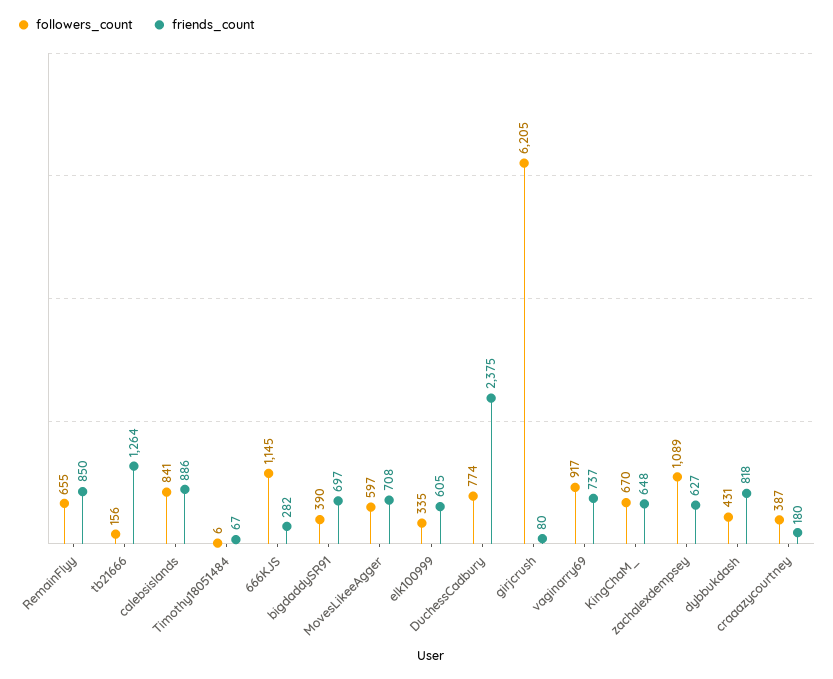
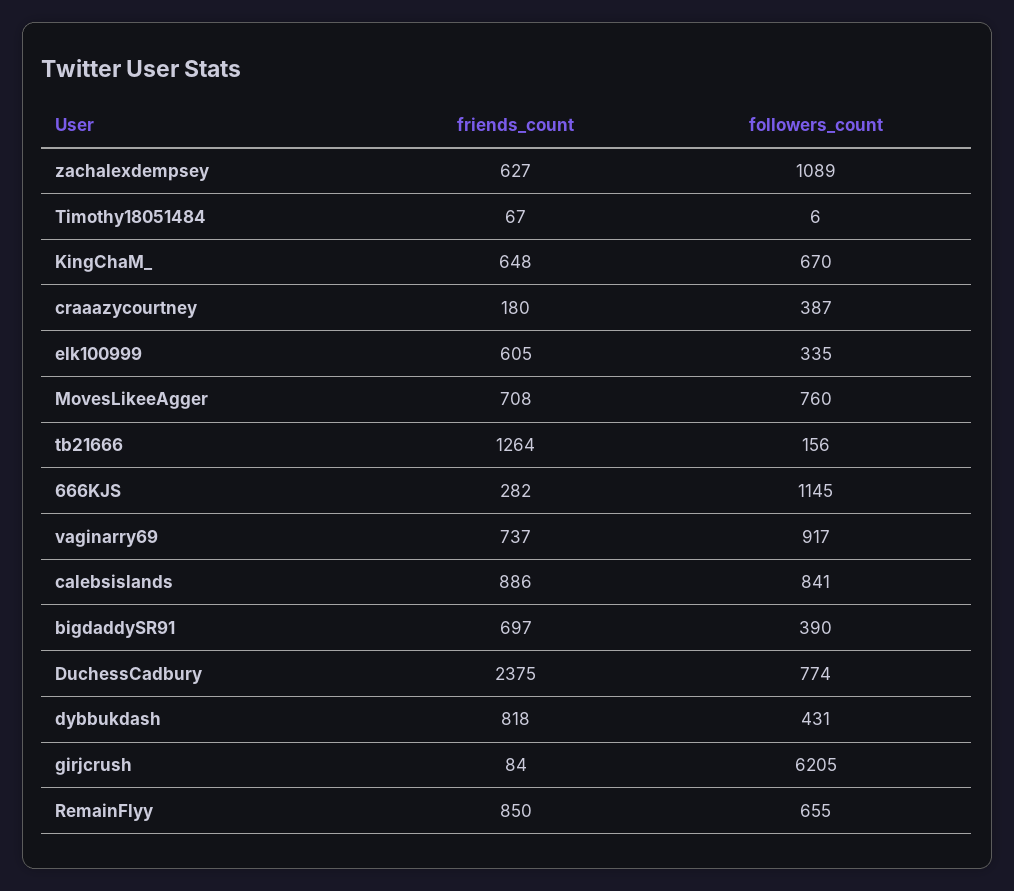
  {
    "followers_count": {
      "RemainFlyy": 655,
      "tb21666": 156,
      "calebsislands": 841,
      "Timothy18051484": 6,
      "666KJS": 1145,
      "bigdaddySR91": 390,
-     "MovesLikeeAgger": 597,
+     "MovesLikeeAgger": 760,
      "elk100999": 335,
      "DuchessCadbury": 774,
      "girjcrush": 6205,
      "vaginarry69": 917,
      "KingChaM_": 670,
      "zachalexdempsey": 1089,
      "dybbukdash": 431,
      "craaazycourtney": 387
    },
    "friends_count": {
      "RemainFlyy": 850,
      "tb21666": 1264,
      "calebsislands": 886,
      "Timothy18051484": 67,
      "666KJS": 282,
      "bigdaddySR91": 697,
      "MovesLikeeAgger": 708,
      "elk100999": 605,
      "DuchessCadbury": 2375,
-     "girjcrush": 80,
+     "girjcrush": 84,
      "vaginarry69": 737,
      "KingChaM_": 648,
      "zachalexdempsey": 627,
      "dybbukdash": 818,
      "craaazycourtney": 180
    }
  }

